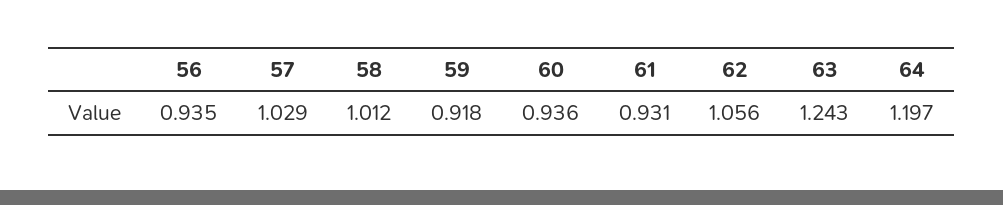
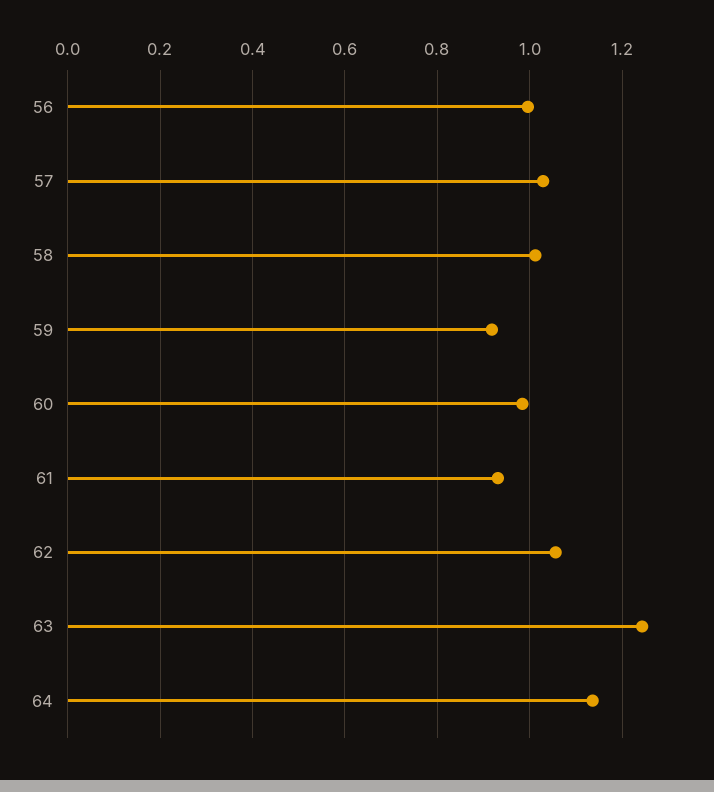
  {
-   "56": 0.935,
+   "56": 1,
    "57": 1.029,
    "58": 1.012,
    "59": 0.918,
-   "60": 0.936,
+   "60": 0.98,
    "61": 0.931,
    "62": 1.056,
    "63": 1.243,
-   "64": 1.197
+   "64": 1.14
  }

